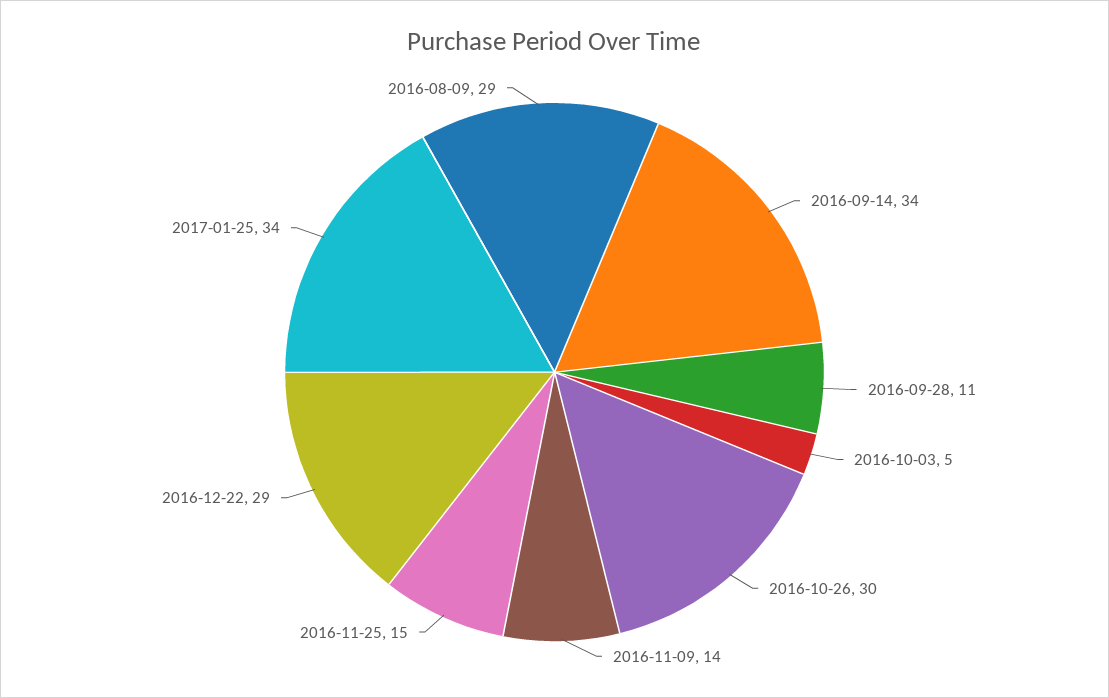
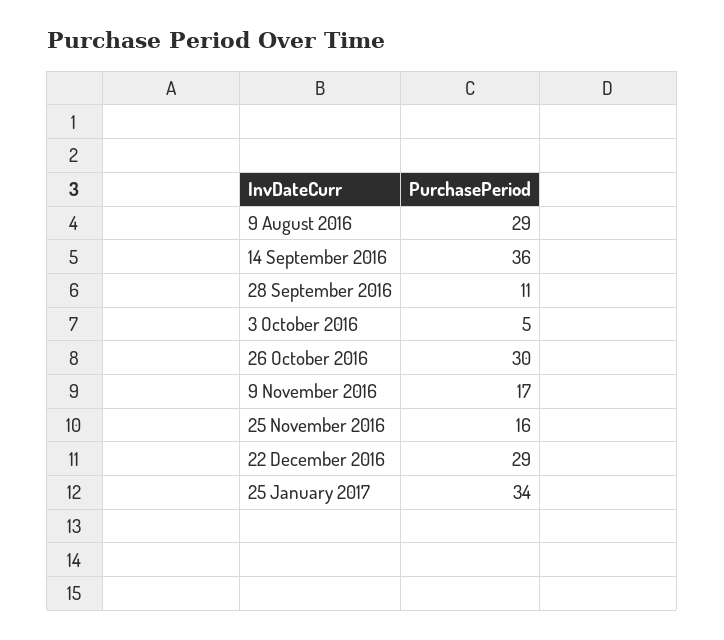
  {
-   "2016-09-14": 34,
+   "2016-09-14": 36,
    "2016-09-28": 11,
    "2016-10-03": 5,
    "2016-10-26": 30,
-   "2016-11-09": 14,
+   "2016-11-09": 17,
-   "2016-11-25": 15,
+   "2016-11-25": 16,
    "2016-12-22": 29,
    "2017-01-25": 34,
    "2016-08-09": 29
  }

